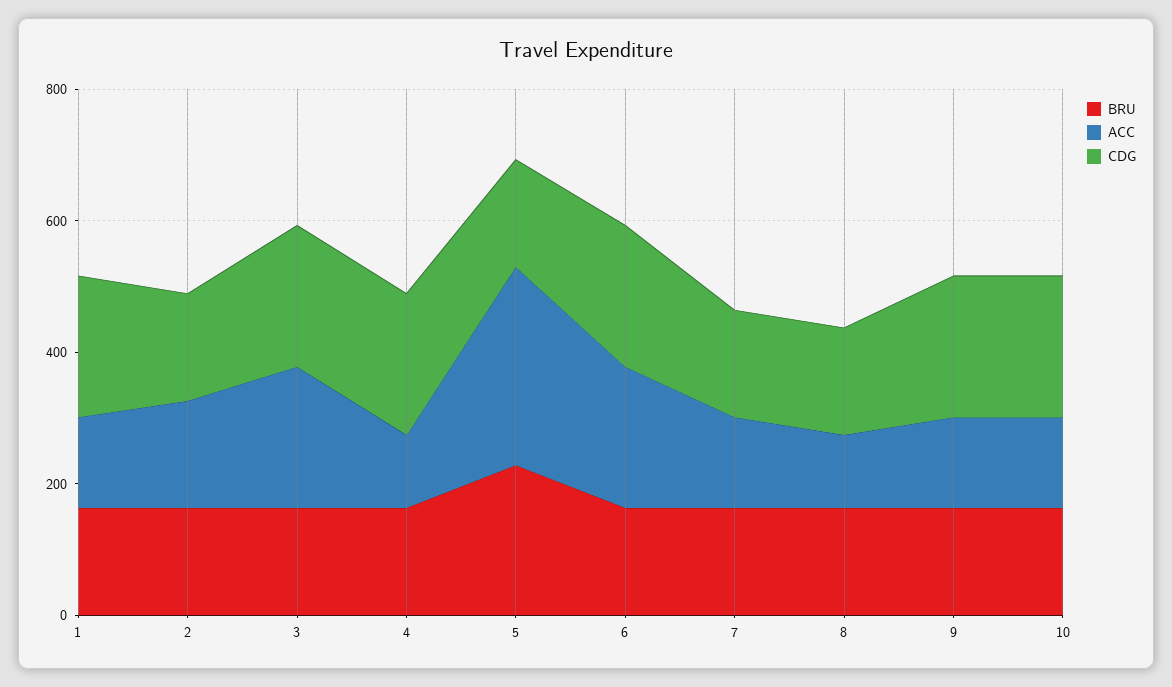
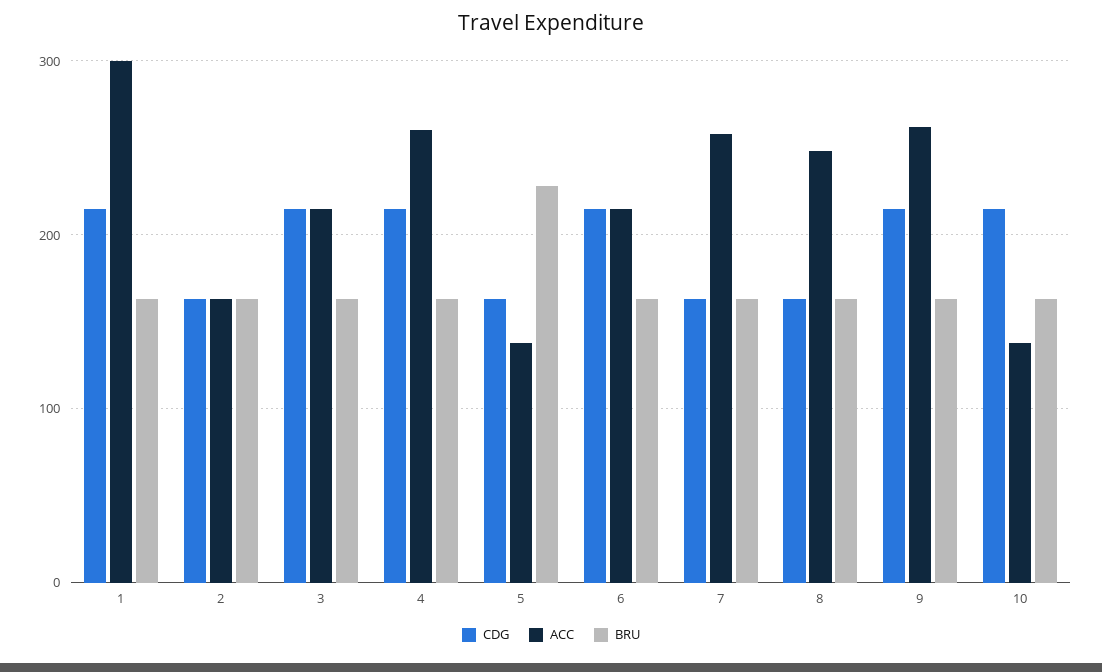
  {
    "BRU": {
      "1": 160,
      "2": 160,
      "3": 160,
      "4": 160,
      "5": 230,
      "6": 160,
      "7": 160,
      "8": 160,
      "9": 160,
      "10": 160
    },
    "ACC": {
-     "1": 150,
+     "1": 300,
      "2": 160,
      "3": 220,
-     "4": 100,
+     "4": 260,
-     "5": 300,
+     "5": 140,
      "6": 220,
-     "7": 150,
+     "7": 260,
-     "8": 100,
+     "8": 250,
-     "9": 150,
+     "9": 260,
      "10": 140
    },
    "CDG": {
      "1": 220,
      "2": 160,
      "3": 220,
      "4": 220,
      "5": 160,
      "6": 220,
      "7": 160,
      "8": 160,
      "9": 220,
      "10": 220
    }
  }

